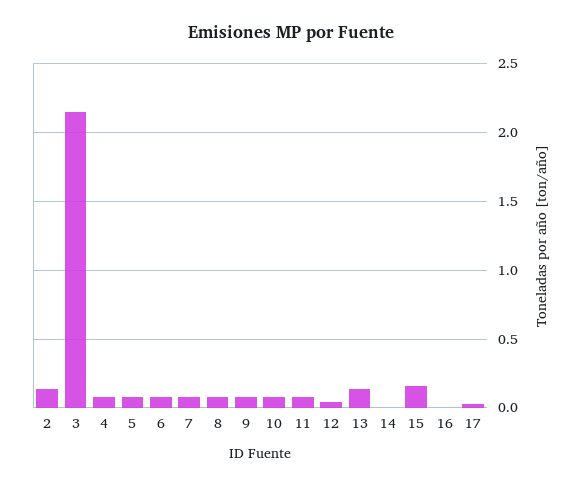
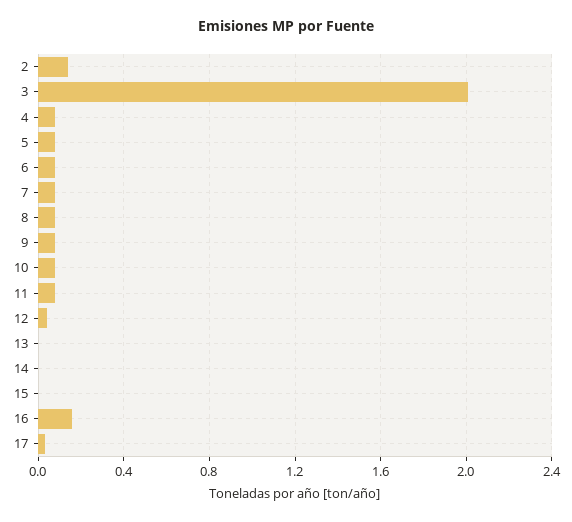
  {
    "2": 0.15,
-   "3": 2.15,
+   "3": 2,
    "4": 0.1,
    "5": 0.1,
    "6": 0.1,
    "7": 0.1,
    "8": 0.1,
    "9": 0.1,
    "10": 0.1,
    "11": 0.1,
    "12": 0.05,
-   "13": 0.15,
+   "13": 0,
    "14": 0,
-   "15": 0.15,
+   "15": 0,
-   "16": 0,
+   "16": 0.15,
    "17": 0.05
  }

